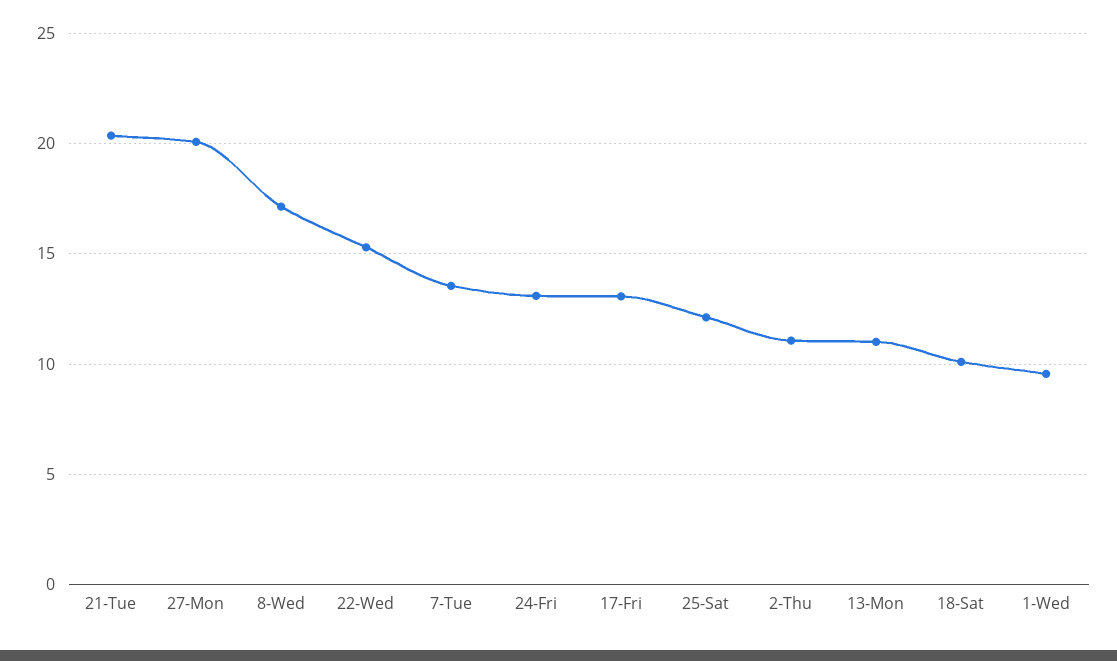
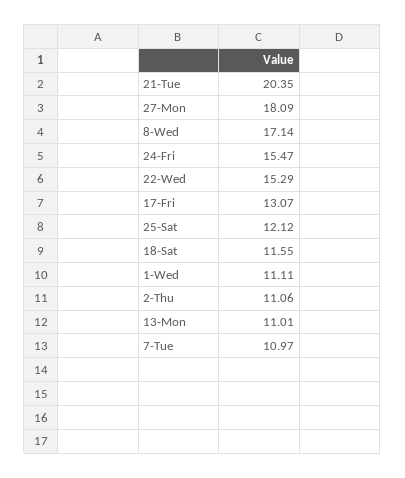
  {
    "21-Tue": 20.35,
-   "27-Mon": 20,
+   "27-Mon": 18.09,
    "8-Wed": 17.14,
    "22-Wed": 15.29,
-   "7-Tue": 13.5,
+   "7-Tue": 10.97,
-   "24-Fri": 13,
+   "24-Fri": 15.47,
    "17-Fri": 13.07,
    "25-Sat": 12.12,
    "2-Thu": 11.06,
    "13-Mon": 11.01,
-   "18-Sat": 10,
+   "18-Sat": 11.55,
-   "1-Wed": 9.5
+   "1-Wed": 11.11
  }

